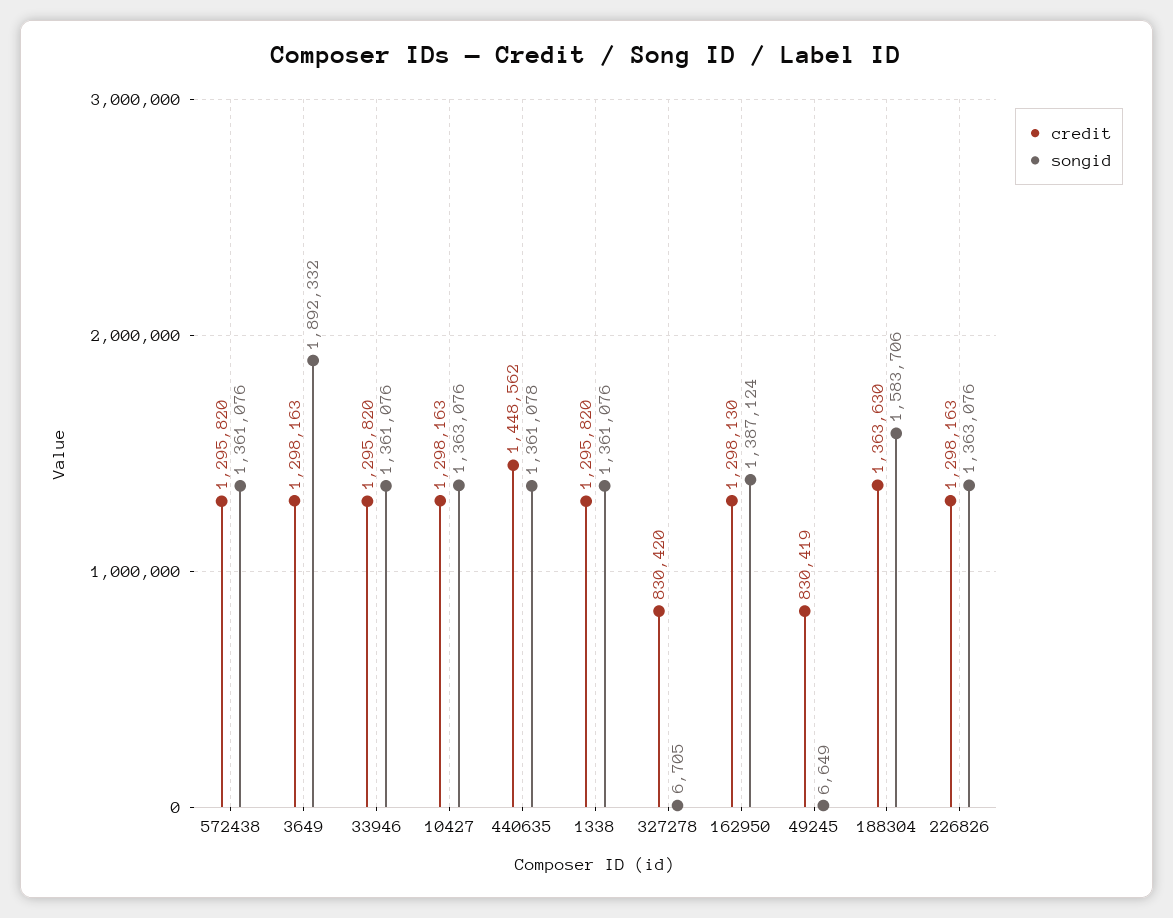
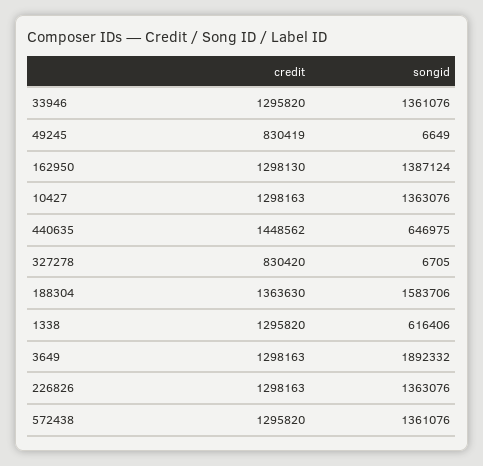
  {
    "credit": {
      "572438": 1295820,
      "3649": 1298163,
      "33946": 1295820,
      "10427": 1298163,
      "440635": 1448562,
      "1338": 1295820,
      "327278": 830420,
      "162950": 1298130,
      "49245": 830419,
      "188304": 1363630,
      "226826": 1298163
    },
    "songid": {
      "572438": 1361076,
      "3649": 1892332,
      "33946": 1361076,
      "10427": 1363076,
-     "440635": 1361078,
+     "440635": 646975,
-     "1338": 1361076,
+     "1338": 616406,
      "327278": 6705,
      "162950": 1387124,
      "49245": 6649,
      "188304": 1583706,
      "226826": 1363076
    }
  }

